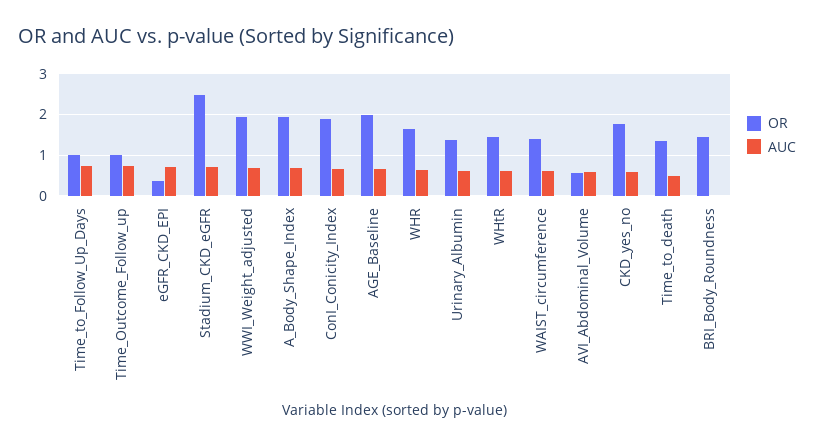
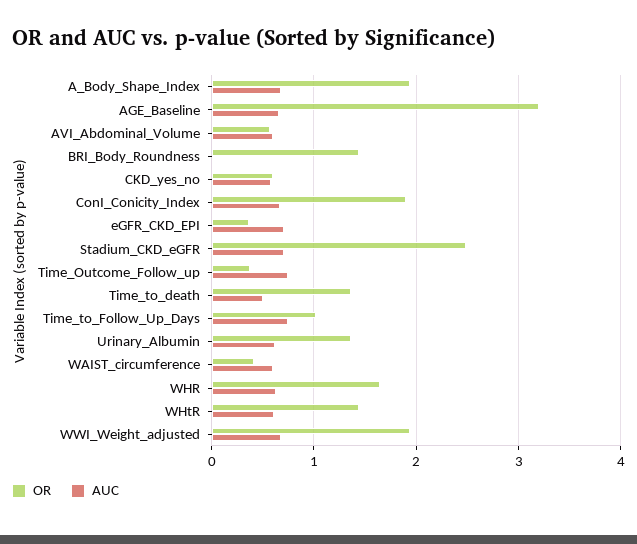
  {
    "OR": {
      "Time_to_Follow_Up_Days": 1,
-     "Time_Outcome_Follow_up": 1,
+     "Time_Outcome_Follow_up": 0.4,
      "eGFR_CKD_EPI": 0.4,
      "Stadium_CKD_eGFR": 2.5,
      "WWI_Weight_adjusted": 1.9,
      "A_Body_Shape_Index": 1.9,
      "ConI_Conicity_Index": 1.9,
-     "AGE_Baseline": 2,
+     "AGE_Baseline": 3.2,
      "WHR": 1.6,
      "Urinary_Albumin": 1.4,
      "WHtR": 1.4,
-     "WAIST_circumference": 1.4,
+     "WAIST_circumference": 0.4,
      "AVI_Abdominal_Volume": 0.6,
-     "CKD_yes_no": 1.8,
+     "CKD_yes_no": 0.6,
      "Time_to_death": 1.4,
      "BRI_Body_Roundness": 1.4
    },
    "AUC": {
      "Time_to_Follow_Up_Days": 0.7,
      "Time_Outcome_Follow_up": 0.7,
      "eGFR_CKD_EPI": 0.7,
      "Stadium_CKD_eGFR": 0.7,
      "WWI_Weight_adjusted": 0.7,
      "A_Body_Shape_Index": 0.7,
      "ConI_Conicity_Index": 0.7,
      "AGE_Baseline": 0.7,
      "WHR": 0.6,
      "Urinary_Albumin": 0.6,
      "WHtR": 0.6,
      "WAIST_circumference": 0.6,
      "AVI_Abdominal_Volume": 0.6,
      "CKD_yes_no": 0.6,
      "Time_to_death": 0.5,
      "BRI_Body_Roundness": 0
    }
  }

